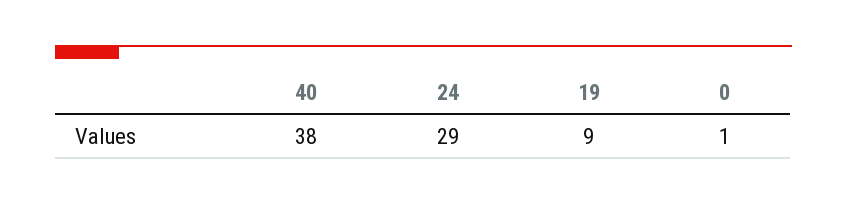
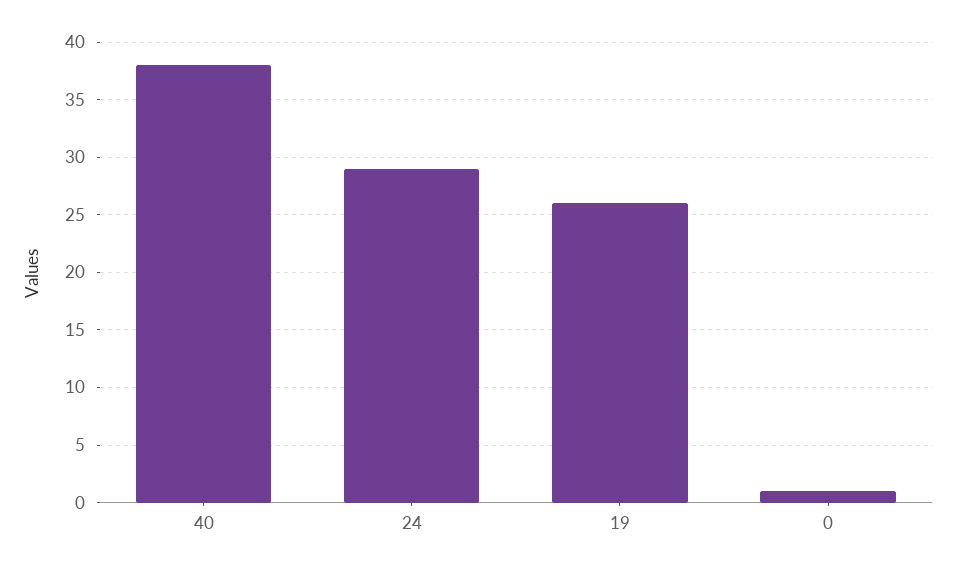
  {
    "40": 38,
    "24": 29,
-   "19": 9,
+   "19": 26,
    "0": 1
  }

